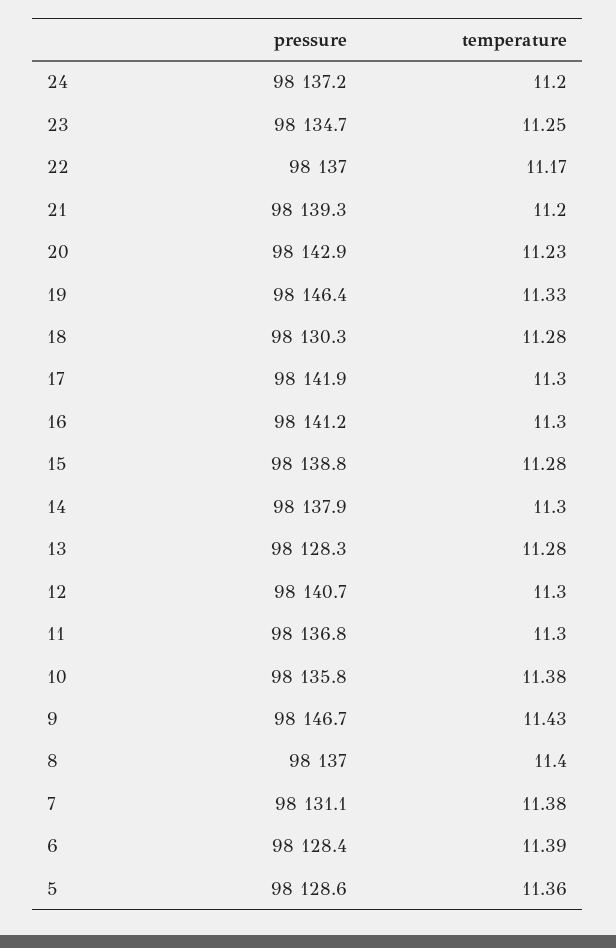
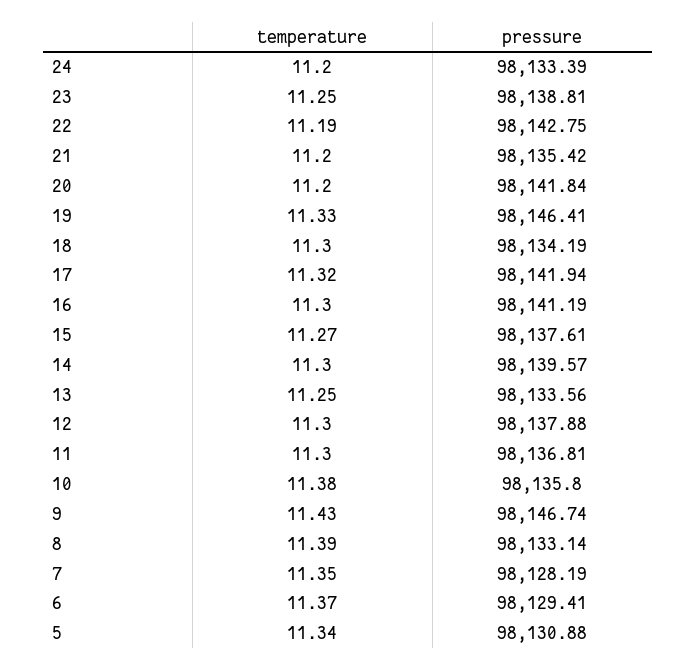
  {
    "pressure": {
-     "24": 98137.2,
+     "24": 98133.39,
-     "23": 98134.7,
+     "23": 98138.81,
-     "22": 98137,
+     "22": 98142.75,
-     "21": 98139.3,
+     "21": 98135.42,
-     "20": 98142.9,
+     "20": 98141.84,
      "19": 98146.41,
-     "18": 98130.3,
+     "18": 98134.19,
      "17": 98141.94,
      "16": 98141.19,
-     "15": 98138.8,
+     "15": 98137.61,
-     "14": 98137.9,
+     "14": 98139.57,
-     "13": 98128.3,
+     "13": 98133.56,
-     "12": 98140.7,
+     "12": 98137.88,
      "11": 98136.81,
      "10": 98135.8,
      "9": 98146.74,
-     "8": 98137,
+     "8": 98133.14,
-     "7": 98131.1,
+     "7": 98128.19,
-     "6": 98128.4,
+     "6": 98129.41,
-     "5": 98128.6
+     "5": 98130.88
    },
    "temperature": {
      "24": 11.2,
      "23": 11.25,
-     "22": 11.17,
+     "22": 11.19,
      "21": 11.2,
-     "20": 11.23,
+     "20": 11.2,
      "19": 11.33,
-     "18": 11.28,
+     "18": 11.3,
-     "17": 11.3,
+     "17": 11.32,
      "16": 11.3,
-     "15": 11.28,
+     "15": 11.27,
      "14": 11.3,
-     "13": 11.28,
+     "13": 11.25,
      "12": 11.3,
      "11": 11.3,
      "10": 11.38,
      "9": 11.43,
-     "8": 11.4,
+     "8": 11.39,
-     "7": 11.38,
+     "7": 11.35,
-     "6": 11.39,
+     "6": 11.37,
-     "5": 11.36
+     "5": 11.34
    }
  }

